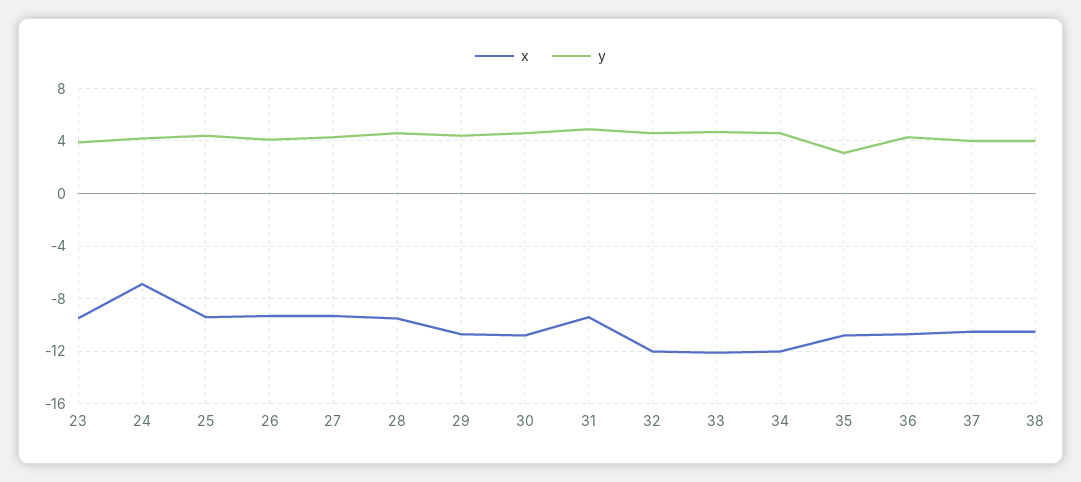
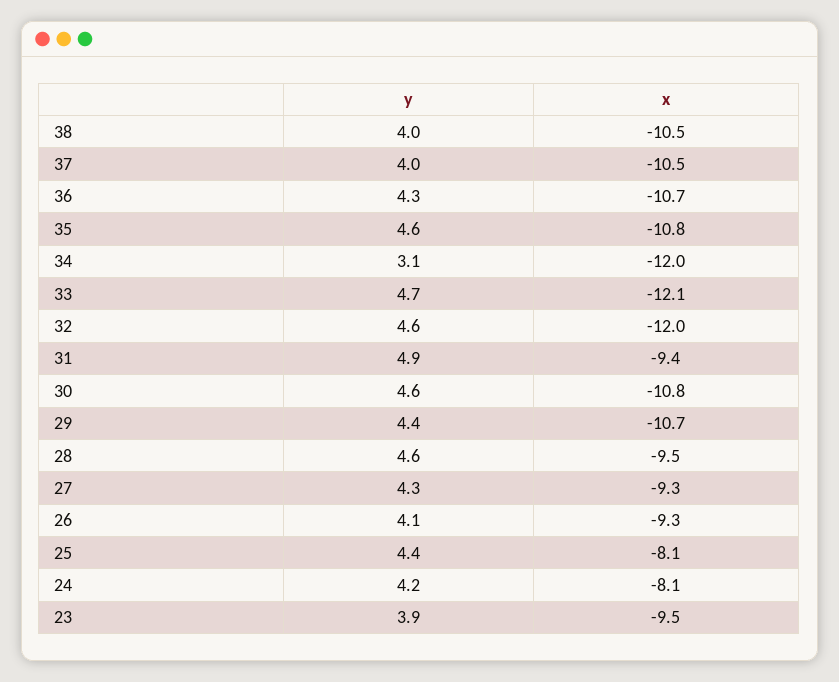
  {
    "x": {
      "23": -9.5,
-     "24": -7,
+     "24": -8.1,
-     "25": -9.5,
+     "25": -8.1,
      "26": -9.3,
      "27": -9.3,
      "28": -9.5,
      "29": -10.7,
      "30": -10.8,
      "31": -9.4,
      "32": -12,
      "33": -12.1,
      "34": -12,
      "35": -10.8,
      "36": -10.7,
      "37": -10.5,
      "38": -10.5
    },
    "y": {
      "23": 3.9,
      "24": 4.2,
      "25": 4.4,
      "26": 4.1,
      "27": 4.3,
      "28": 4.6,
      "29": 4.4,
      "30": 4.6,
      "31": 4.9,
      "32": 4.6,
      "33": 4.7,
-     "34": 4.5,
+     "34": 3.1,
-     "35": 3,
+     "35": 4.6,
      "36": 4.3,
      "37": 4,
      "38": 4
    }
  }

